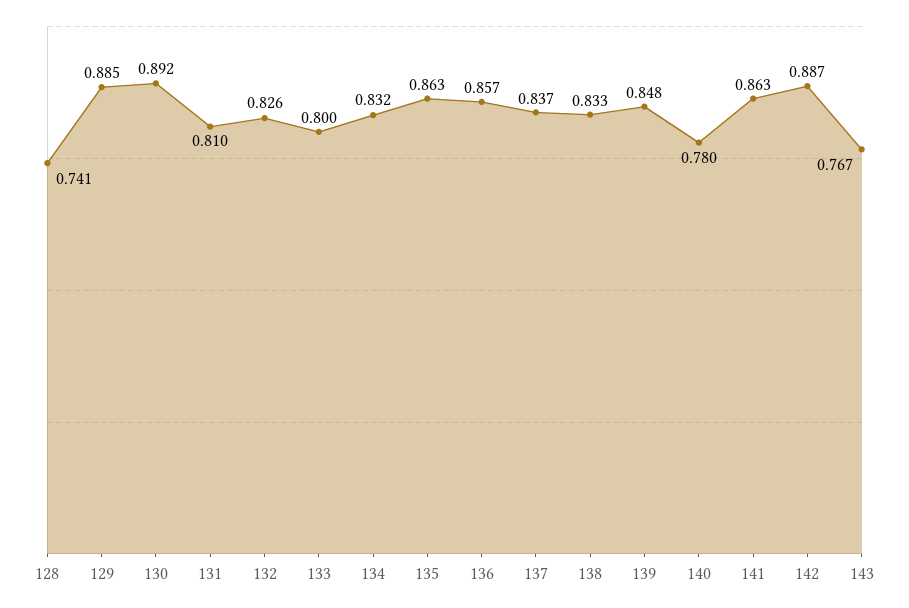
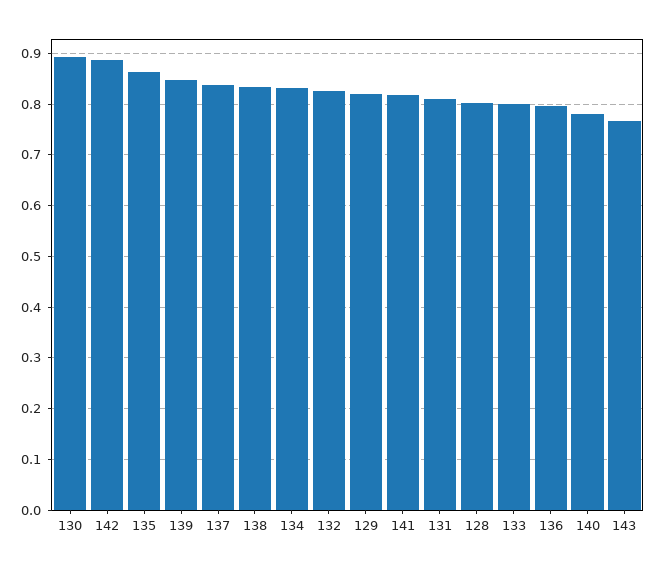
  {
-   "128": 0.741,
+   "128": 0.8,
-   "129": 0.885,
+   "129": 0.82,
    "130": 0.892,
    "131": 0.81,
    "132": 0.826,
    "133": 0.8,
    "134": 0.832,
    "135": 0.863,
-   "136": 0.857,
+   "136": 0.8,
    "137": 0.837,
    "138": 0.833,
    "139": 0.848,
    "140": 0.78,
-   "141": 0.863,
+   "141": 0.82,
    "142": 0.887,
    "143": 0.767
  }

